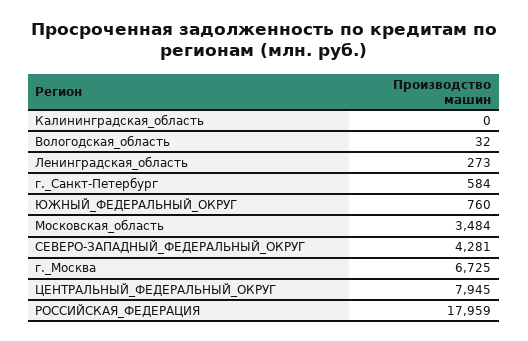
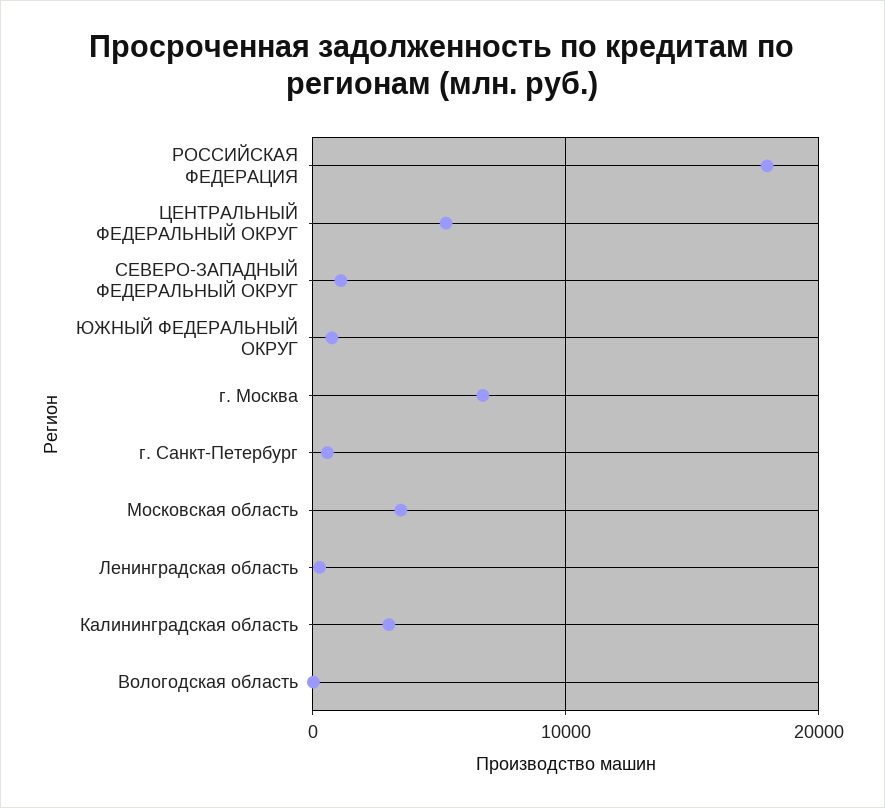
  {
-   "Калининградская_область": 0,
+   "Калининградская_область": 3000,
    "Вологодская_область": 32,
    "Ленинградская_область": 273,
    "г._Санкт-Петербург": 584,
    "ЮЖНЫЙ_ФЕДЕРАЛЬНЫЙ_ОКРУГ": 760,
    "Московская_область": 3484,
-   "СЕВЕРО-ЗАПАДНЫЙ_ФЕДЕРАЛЬНЫЙ_ОКРУГ": 4281,
+   "СЕВЕРО-ЗАПАДНЫЙ_ФЕДЕРАЛЬНЫЙ_ОКРУГ": 1000,
    "г._Москва": 6725,
-   "ЦЕНТРАЛЬНЫЙ_ФЕДЕРАЛЬНЫЙ_ОКРУГ": 7945,
+   "ЦЕНТРАЛЬНЫЙ_ФЕДЕРАЛЬНЫЙ_ОКРУГ": 5000,
    "РОССИЙСКАЯ_ФЕДЕРАЦИЯ": 17959
  }

